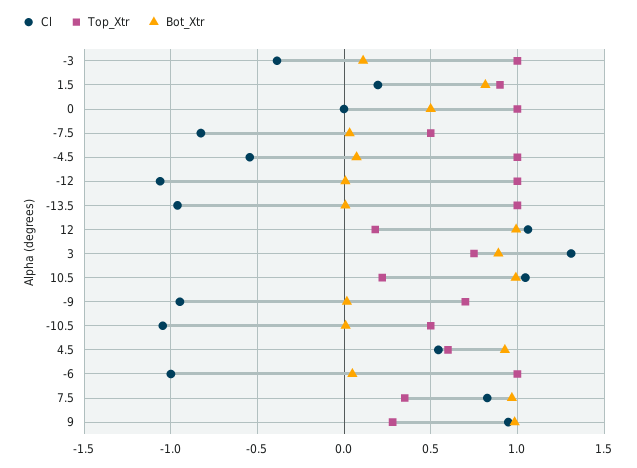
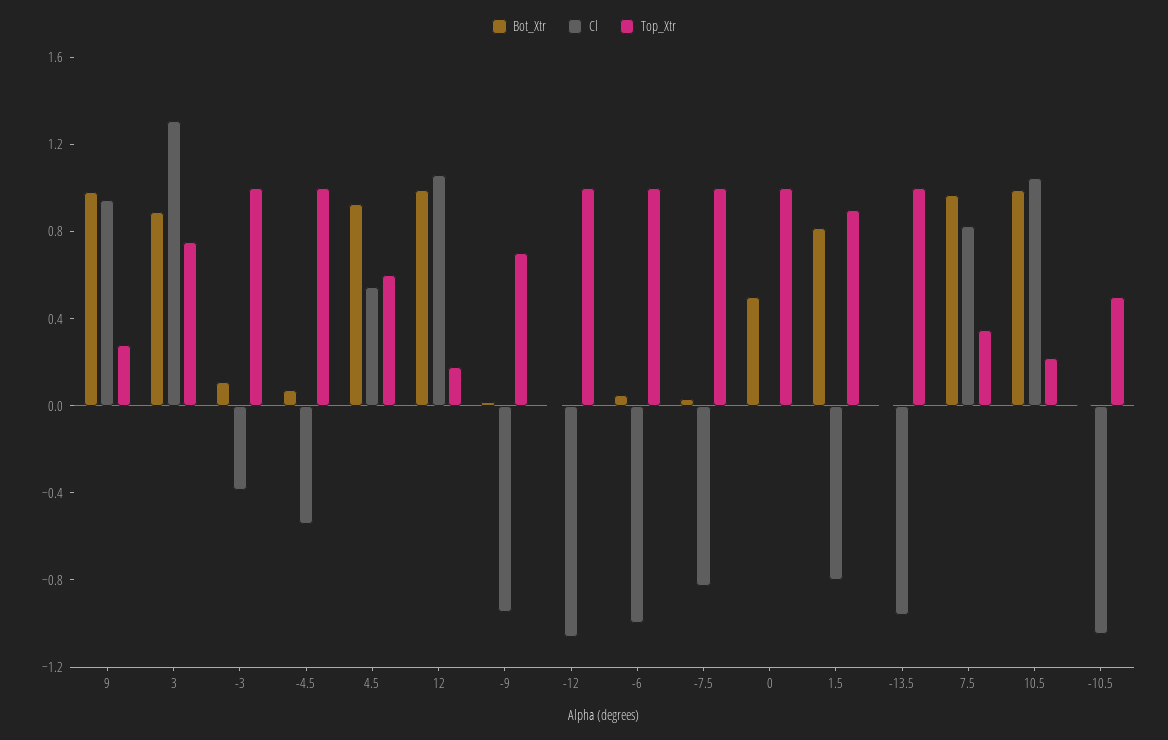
  {
    "Cl": {
      "-3": -0.4,
-     "1.5": 0.2,
+     "1.5": -0.8,
      "0": 0,
      "-7.5": -0.85,
      "-4.5": -0.55,
      "-12": -1.05,
      "-13.5": -0.95,
      "12": 1.05,
      "3": 1.3,
      "10.5": 1.05,
      "-9": -0.95,
      "-10.5": -1.05,
      "4.5": 0.55,
      "-6": -1,
      "7.5": 0.85,
      "9": 0.95
    },
    "Top_Xtr": {
      "-3": 1,
      "1.5": 0.9,
      "0": 1,
-     "-7.5": 0.5,
+     "-7.5": 1,
      "-4.5": 1,
      "-12": 1,
      "-13.5": 1,
      "12": 0.2,
      "3": 0.75,
      "10.5": 0.2,
      "-9": 0.7,
      "-10.5": 0.5,
      "4.5": 0.6,
      "-6": 1,
      "7.5": 0.35,
      "9": 0.3
    },
    "Bot_Xtr": {
      "-3": 0.1,
      "1.5": 0.8,
      "0": 0.5,
      "-7.5": 0.05,
      "-4.5": 0.05,
      "-12": 0,
      "-13.5": 0,
      "12": 1,
      "3": 0.9,
      "10.5": 1,
      "-9": 0,
      "-10.5": 0,
      "4.5": 0.95,
      "-6": 0.05,
      "7.5": 0.95,
      "9": 1
    }
  }

